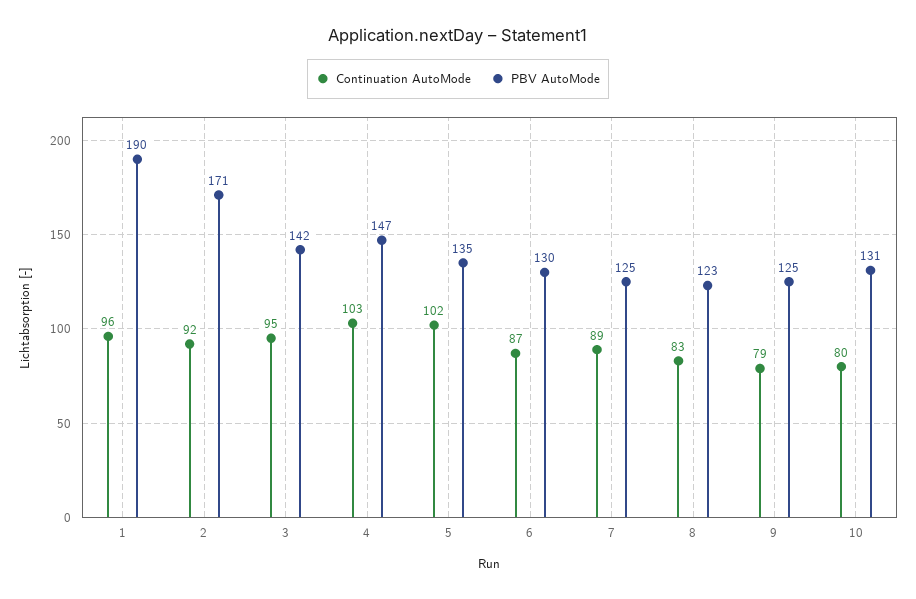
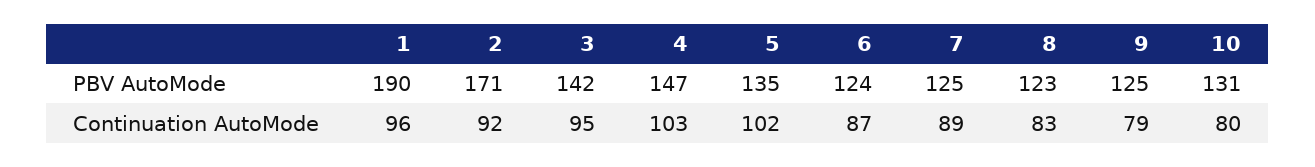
  {
    "Continuation AutoMode": {
      "1": 96,
      "2": 92,
      "3": 95,
      "4": 103,
      "5": 102,
      "6": 87,
      "7": 89,
      "8": 83,
      "9": 79,
      "10": 80
    },
    "PBV AutoMode": {
      "1": 190,
      "2": 171,
      "3": 142,
      "4": 147,
      "5": 135,
-     "6": 130,
+     "6": 124,
      "7": 125,
      "8": 123,
      "9": 125,
      "10": 131
    }
  }

